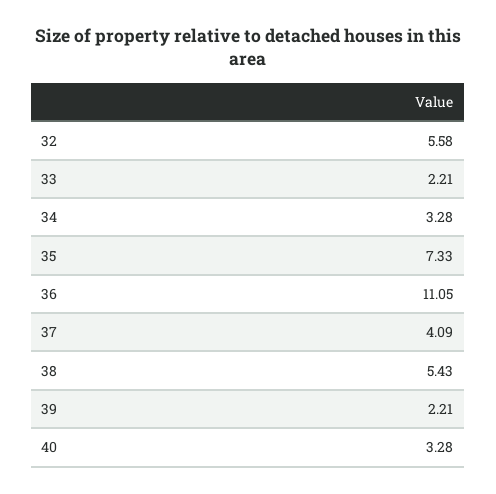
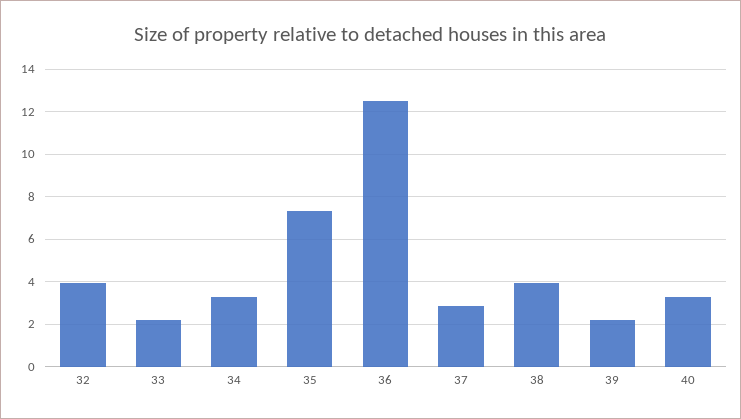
  {
-   "32": 5.58,
+   "32": 4,
    "33": 2.21,
    "34": 3.28,
    "35": 7.33,
-   "36": 11.05,
+   "36": 12.5,
-   "37": 4.09,
+   "37": 3,
-   "38": 5.43,
+   "38": 4,
    "39": 2.21,
    "40": 3.28
  }

